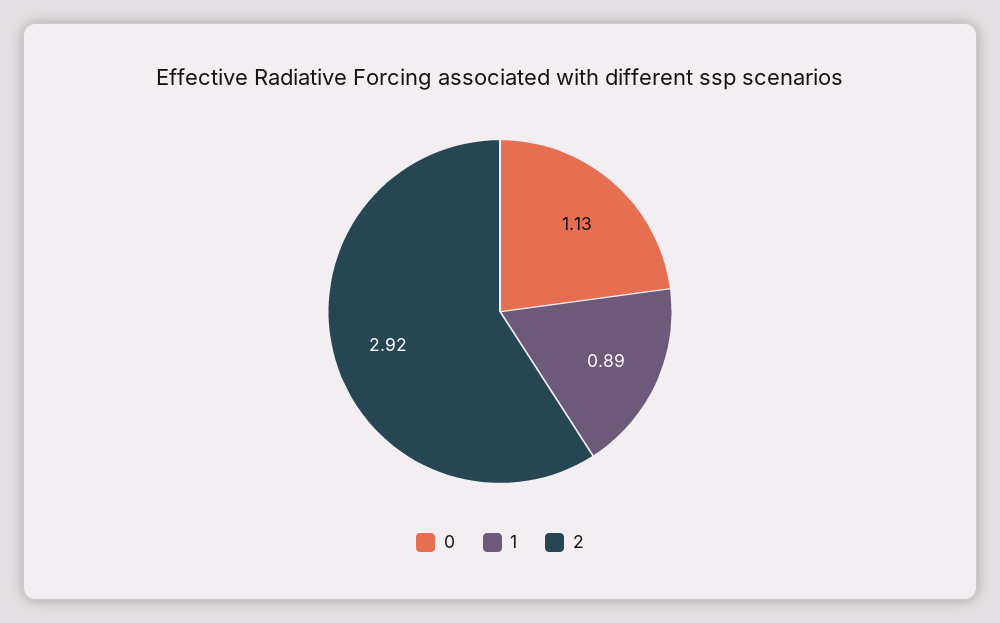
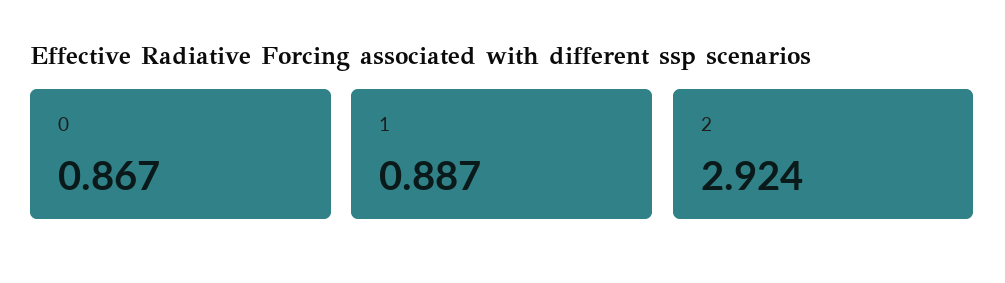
  {
-   "0": 1.13,
+   "0": 0.867,
    "1": 0.887,
    "2": 2.924
  }

